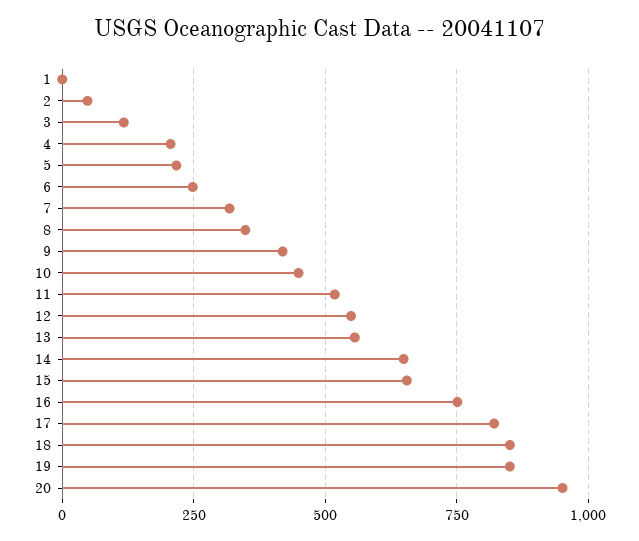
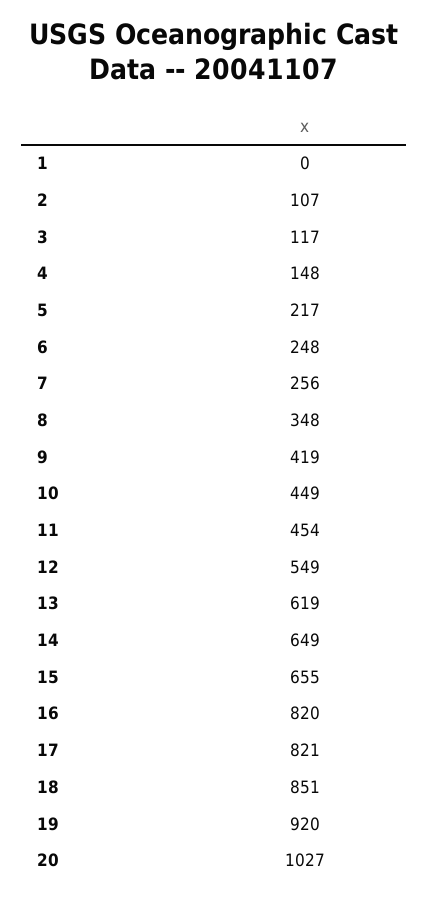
  {
    "1": 0,
-   "2": 50,
+   "2": 107,
    "3": 117,
-   "4": 200,
+   "4": 148,
    "5": 217,
    "6": 248,
-   "7": 325,
+   "7": 256,
    "8": 348,
    "9": 419,
    "10": 449,
-   "11": 525,
+   "11": 454,
    "12": 549,
-   "13": 550,
+   "13": 619,
    "14": 649,
    "15": 655,
-   "16": 750,
+   "16": 820,
    "17": 821,
    "18": 851,
-   "19": 850,
+   "19": 920,
-   "20": 950
+   "20": 1027
  }

